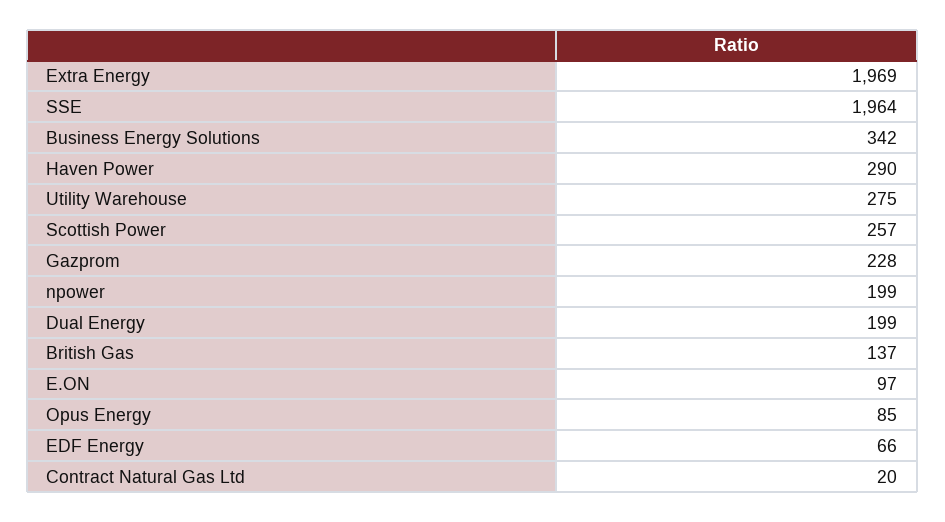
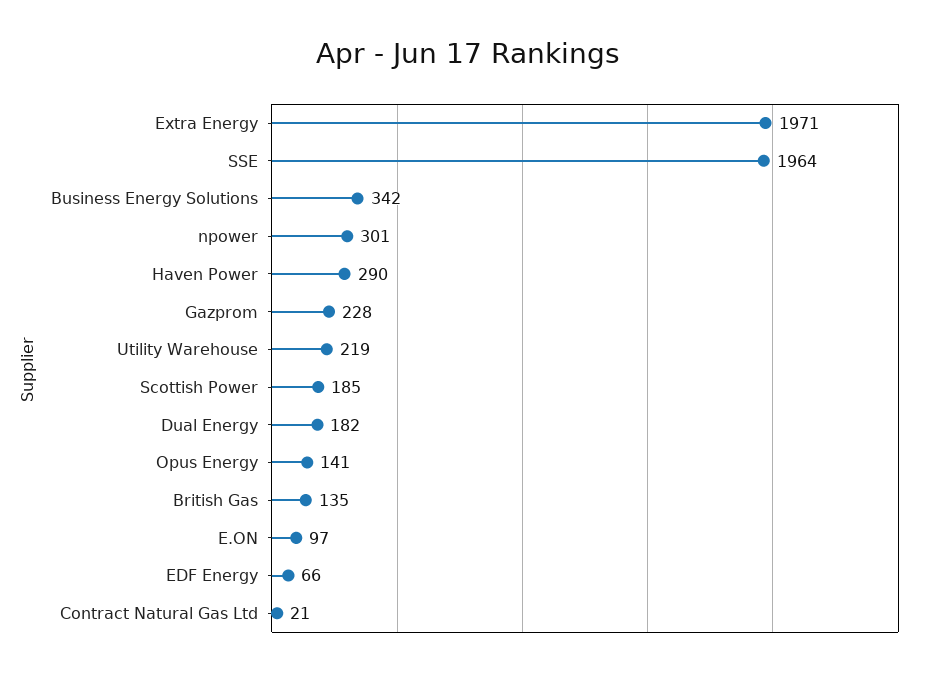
  {
-   "Extra Energy": 1969,
+   "Extra Energy": 1971,
    "SSE": 1964,
    "Business Energy Solutions": 342,
    "Haven Power": 290,
-   "Utility Warehouse": 275,
+   "Utility Warehouse": 219,
-   "Scottish Power": 257,
+   "Scottish Power": 185,
    "Gazprom": 228,
-   "npower": 199,
+   "npower": 301,
-   "Dual Energy": 199,
+   "Dual Energy": 182,
-   "British Gas": 137,
+   "British Gas": 135,
    "E.ON": 97,
-   "Opus Energy": 85,
+   "Opus Energy": 141,
    "EDF Energy": 66,
-   "Contract Natural Gas Ltd": 20
+   "Contract Natural Gas Ltd": 21
  }

